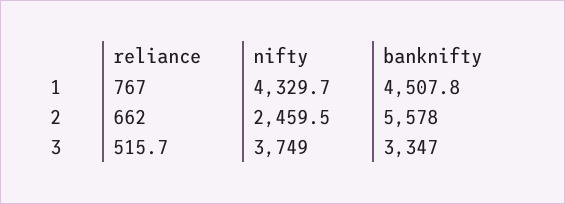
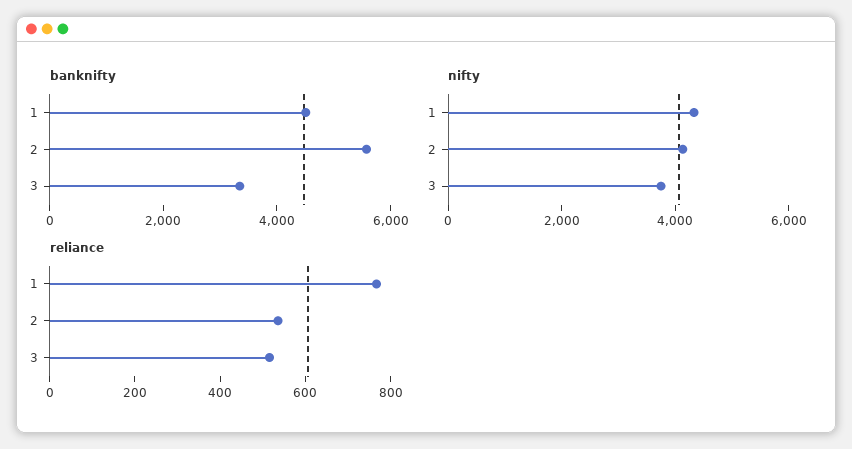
  {
    "reliance": {
      "1": 767,
-     "2": 662,
+     "2": 550,
      "3": 515.7
    },
    "nifty": {
      "1": 4329.7,
-     "2": 2459.5,
+     "2": 4000,
      "3": 3749
    },
    "banknifty": {
      "1": 4507.8,
      "2": 5578,
      "3": 3347
    }
  }

